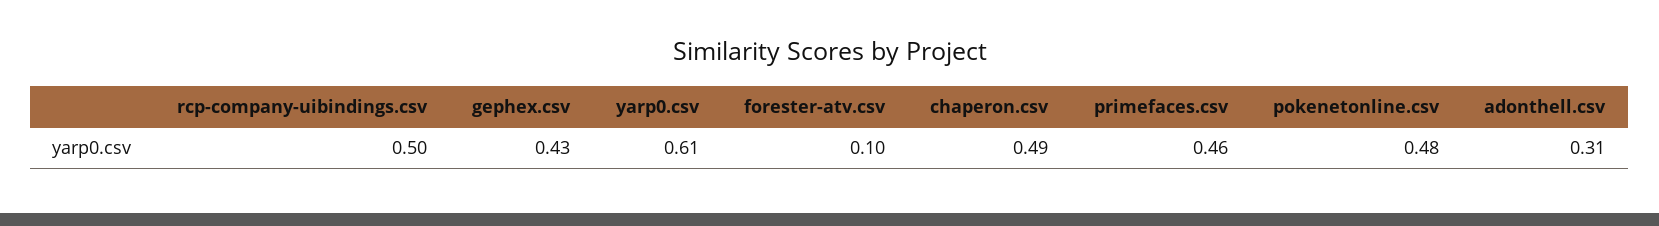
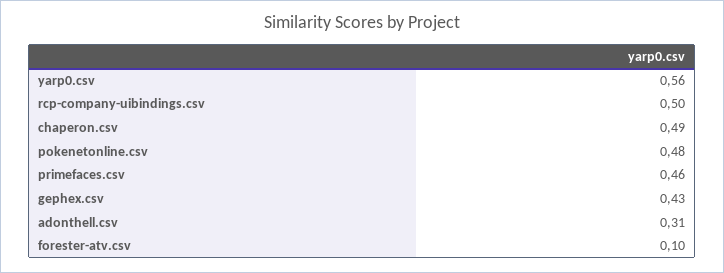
  {
    "rcp-company-uibindings.csv": 0.5,
    "gephex.csv": 0.43,
-   "yarp0.csv": 0.61,
+   "yarp0.csv": 0.56,
    "forester-atv.csv": 0.1,
    "chaperon.csv": 0.49,
    "primefaces.csv": 0.46,
    "pokenetonline.csv": 0.48,
    "adonthell.csv": 0.31
  }

